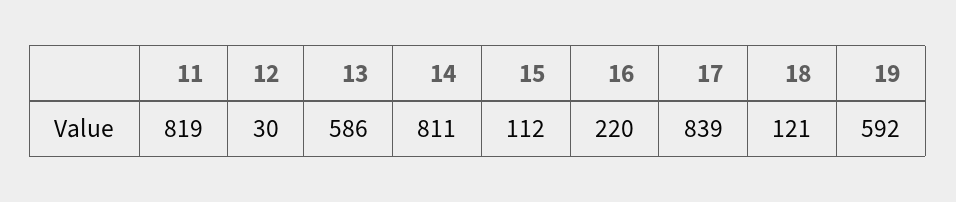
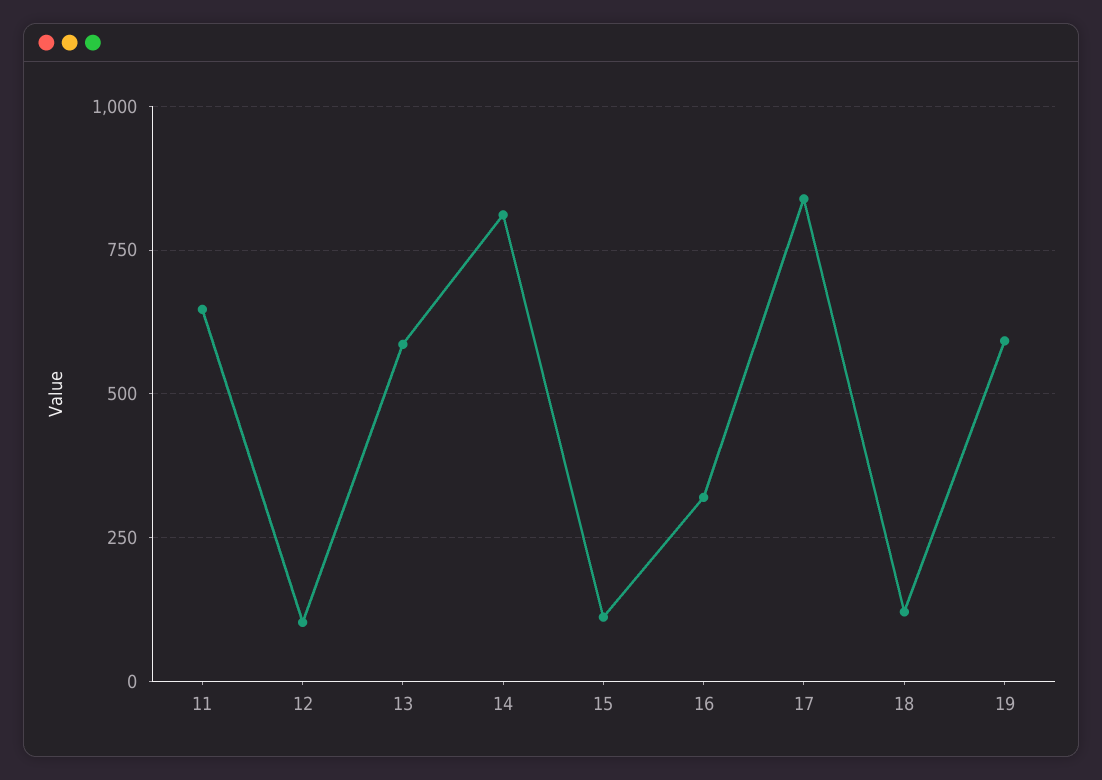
  {
-   "11": 819,
+   "11": 650,
-   "12": 30,
+   "12": 100,
    "13": 586,
    "14": 811,
    "15": 112,
-   "16": 220,
+   "16": 325,
    "17": 839,
    "18": 121,
    "19": 592
  }

